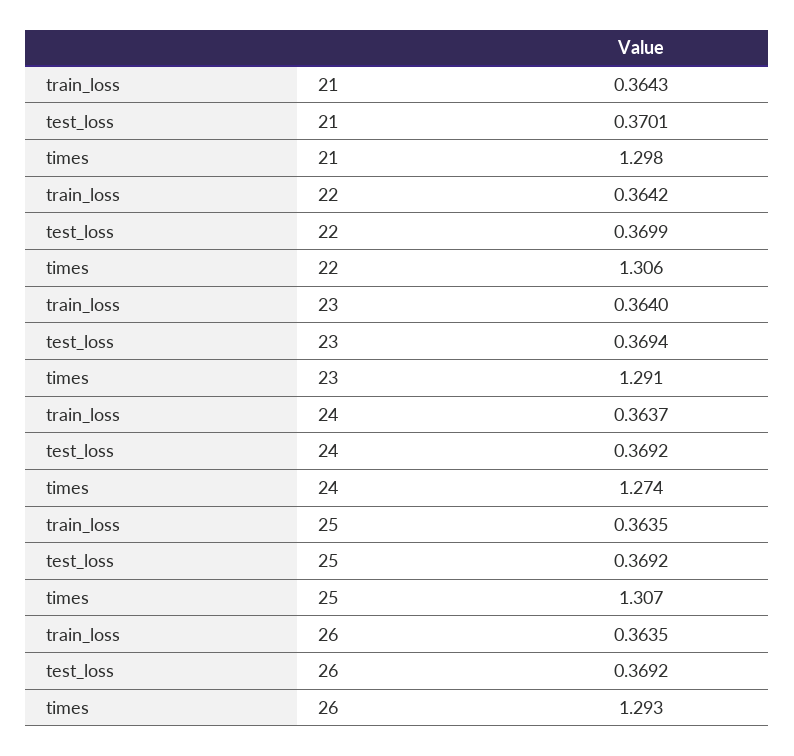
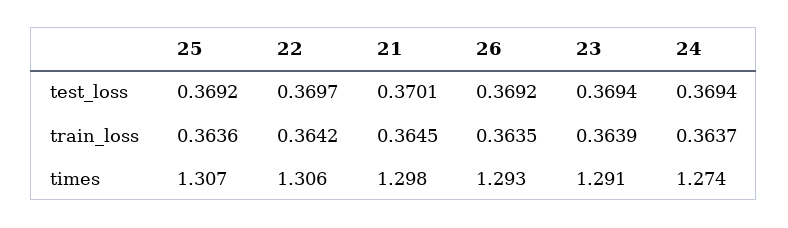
  {
    "train_loss": {
-     "21": 0.3643,
+     "21": 0.3645,
      "22": 0.3642,
-     "23": 0.364,
+     "23": 0.3639,
      "24": 0.3637,
-     "25": 0.3635,
+     "25": 0.3636,
      "26": 0.3635
    },
    "test_loss": {
      "21": 0.3701,
-     "22": 0.3699,
+     "22": 0.3697,
      "23": 0.3694,
-     "24": 0.3692,
+     "24": 0.3694,
      "25": 0.3692,
      "26": 0.3692
    },
    "times": {
      "21": 1.298,
      "22": 1.306,
      "23": 1.291,
      "24": 1.274,
      "25": 1.307,
      "26": 1.293
    }
  }

